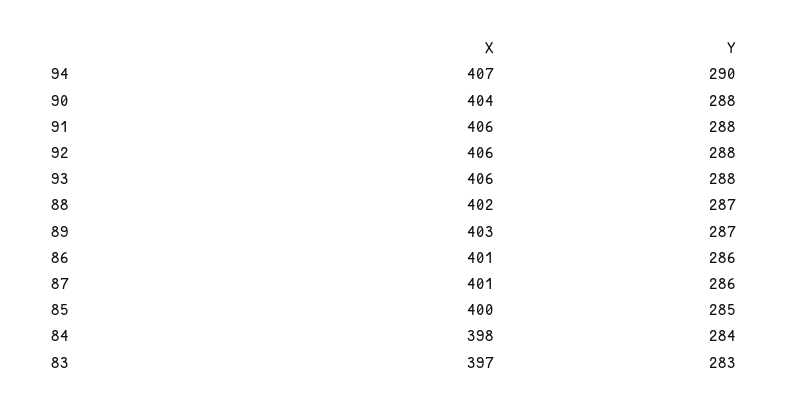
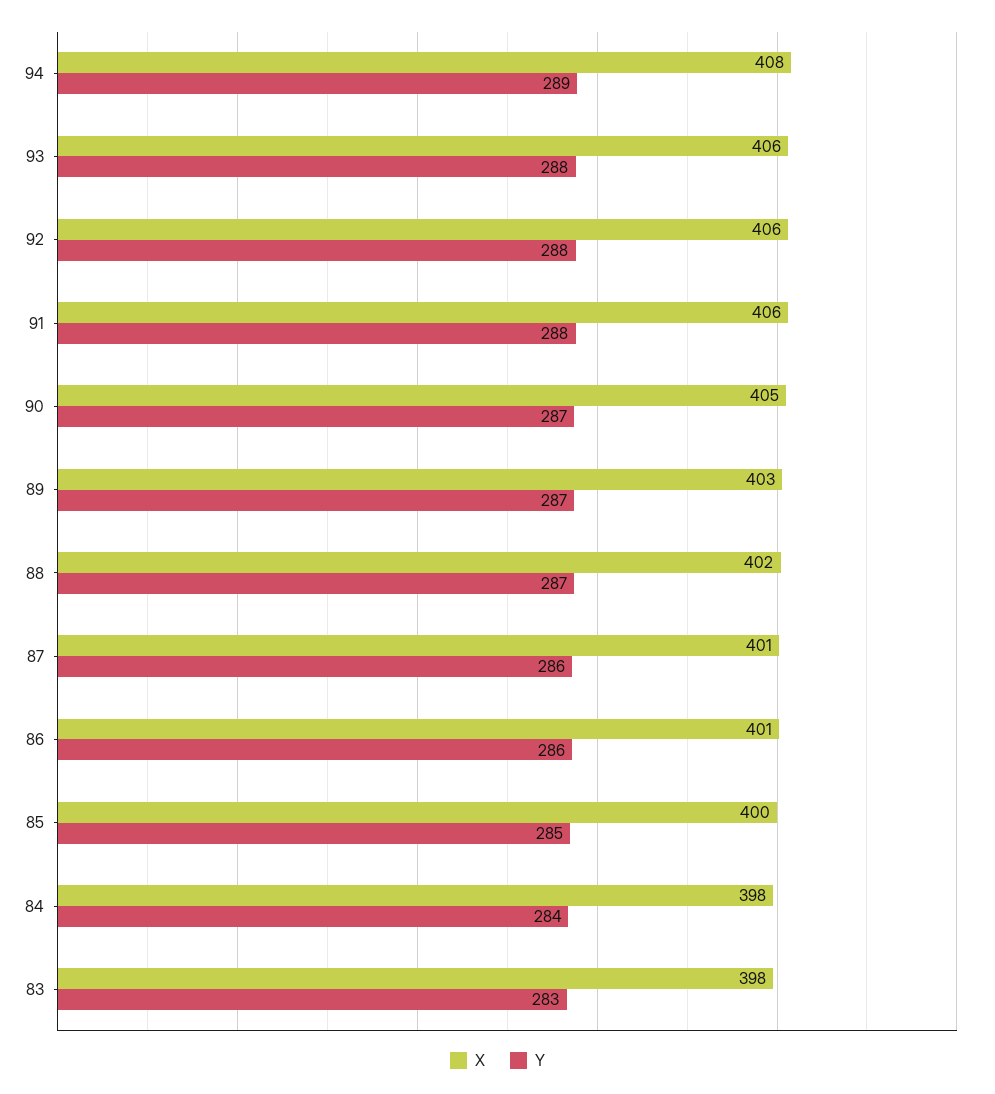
  {
    "X": {
-     "94": 407,
+     "94": 408,
-     "90": 404,
+     "90": 405,
      "91": 406,
      "92": 406,
      "93": 406,
      "88": 402,
      "89": 403,
      "86": 401,
      "87": 401,
      "85": 400,
      "84": 398,
-     "83": 397
+     "83": 398
    },
    "Y": {
-     "94": 290,
+     "94": 289,
-     "90": 288,
+     "90": 287,
      "91": 288,
      "92": 288,
      "93": 288,
      "88": 287,
      "89": 287,
      "86": 286,
      "87": 286,
      "85": 285,
      "84": 284,
      "83": 283
    }
  }

